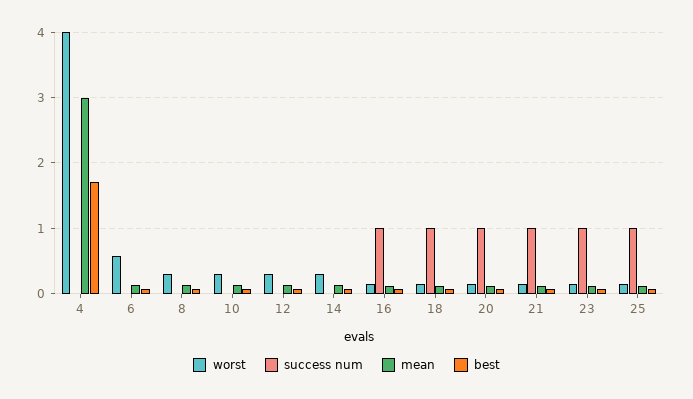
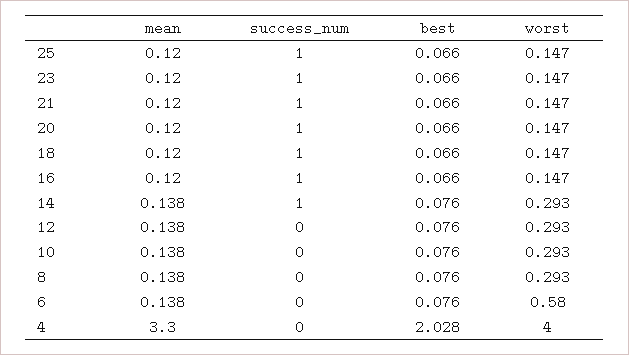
  {
    "worst": {
      "4": 4,
      "6": 0.58,
      "8": 0.293,
      "10": 0.293,
      "12": 0.293,
      "14": 0.293,
      "16": 0.147,
      "18": 0.147,
      "20": 0.147,
      "21": 0.147,
      "23": 0.147,
      "25": 0.147
    },
    "success num": {
      "4": 0,
      "6": 0,
      "8": 0,
      "10": 0,
      "12": 0,
-     "14": 0,
+     "14": 1,
      "16": 1,
      "18": 1,
      "20": 1,
      "21": 1,
      "23": 1,
      "25": 1
    },
    "mean": {
-     "4": 3,
+     "4": 3.3,
      "6": 0.138,
      "8": 0.138,
      "10": 0.138,
      "12": 0.138,
      "14": 0.138,
      "16": 0.12,
      "18": 0.12,
      "20": 0.12,
      "21": 0.12,
      "23": 0.12,
      "25": 0.12
    },
    "best": {
-     "4": 1.7,
+     "4": 2.028,
      "6": 0.076,
      "8": 0.076,
      "10": 0.076,
      "12": 0.076,
      "14": 0.076,
      "16": 0.066,
      "18": 0.066,
      "20": 0.066,
      "21": 0.066,
      "23": 0.066,
      "25": 0.066
    }
  }

